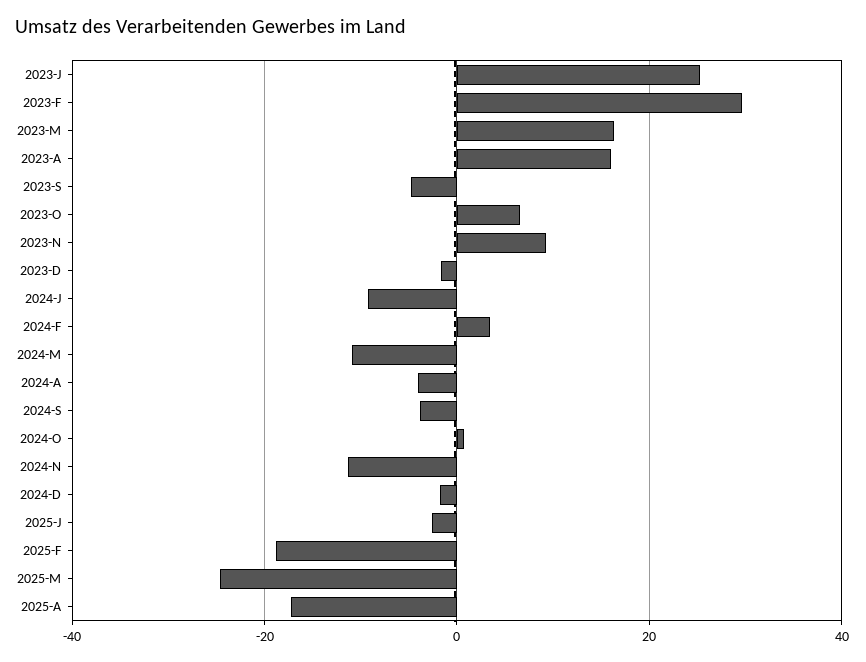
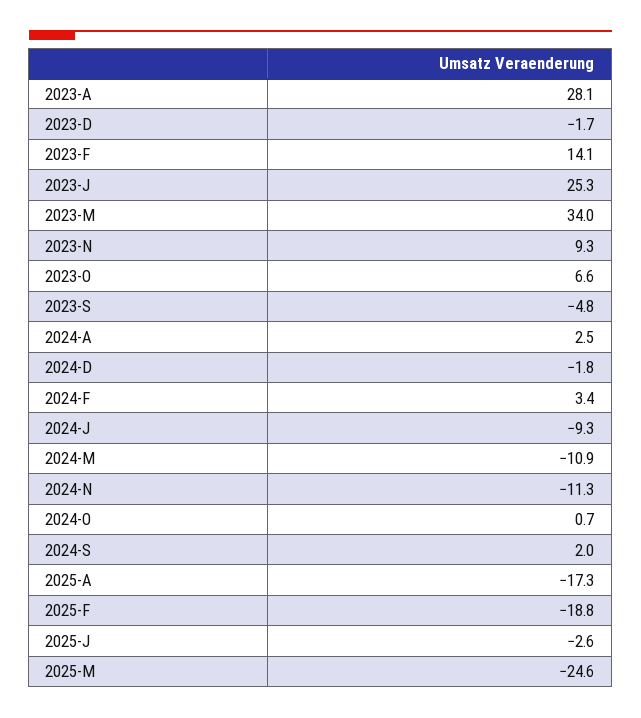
  {
    "2023-J": 25.3,
-   "2023-F": 30,
+   "2023-F": 14.1,
-   "2023-M": 16,
+   "2023-M": 34,
-   "2023-A": 16,
+   "2023-A": 28.1,
    "2023-S": -4.8,
    "2023-O": 6.6,
    "2023-N": 9.3,
    "2023-D": -1.7,
    "2024-J": -9.3,
    "2024-F": 3.4,
    "2024-M": -10.9,
-   "2024-A": -4,
+   "2024-A": 2.5,
-   "2024-S": -4,
+   "2024-S": 2,
    "2024-O": 0.7,
    "2024-N": -11.3,
    "2024-D": -1.8,
    "2025-J": -2.6,
    "2025-F": -18.8,
    "2025-M": -24.6,
    "2025-A": -17.3
  }

